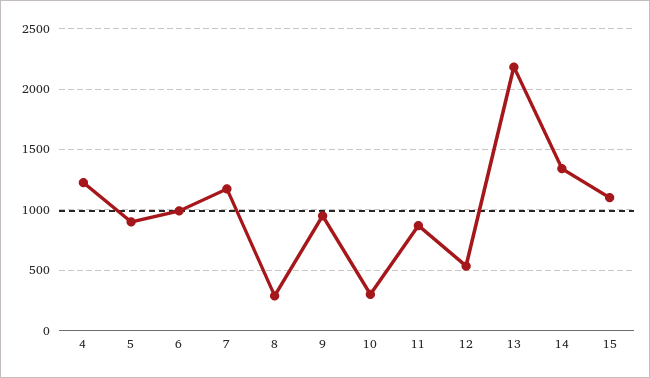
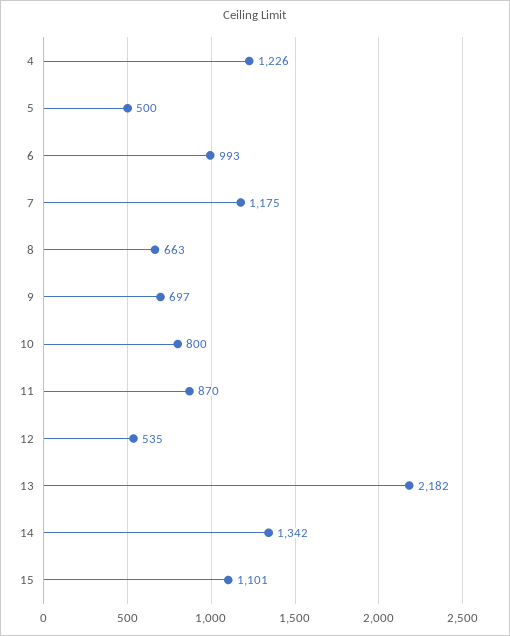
  {
    "4": 1226,
-   "5": 900,
+   "5": 500,
    "6": 993,
    "7": 1175,
-   "8": 300,
+   "8": 663,
-   "9": 950,
+   "9": 697,
-   "10": 300,
+   "10": 800,
    "11": 870,
    "12": 535,
    "13": 2182,
    "14": 1342,
    "15": 1101
  }

